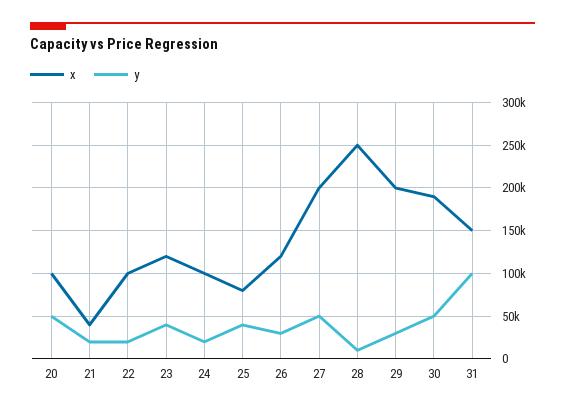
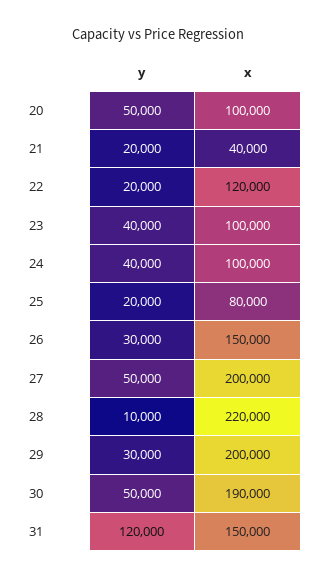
  {
    "x": {
      "20": 100000,
      "21": 40000,
-     "22": 100000,
+     "22": 120000,
-     "23": 120000,
+     "23": 100000,
      "24": 100000,
      "25": 80000,
-     "26": 120000,
+     "26": 150000,
      "27": 200000,
-     "28": 250000,
+     "28": 220000,
      "29": 200000,
      "30": 190000,
      "31": 150000
    },
    "y": {
      "20": 50000,
      "21": 20000,
      "22": 20000,
      "23": 40000,
-     "24": 20000,
+     "24": 40000,
-     "25": 40000,
+     "25": 20000,
      "26": 30000,
      "27": 50000,
      "28": 10000,
      "29": 30000,
      "30": 50000,
-     "31": 100000
+     "31": 120000
    }
  }

